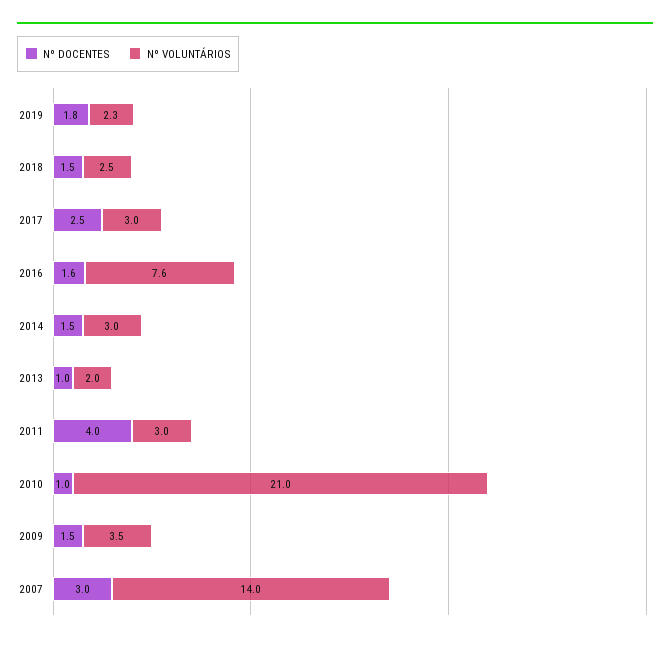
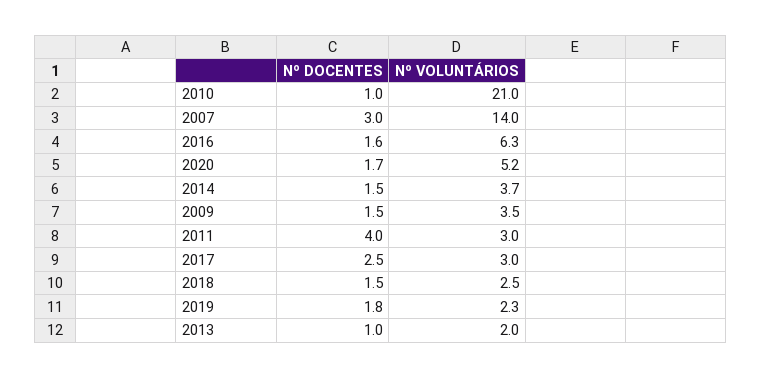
  {
    "Nº DOCENTES": {
      "2019": 1.8,
      "2018": 1.5,
      "2017": 2.5,
      "2016": 1.6,
      "2014": 1.5,
      "2013": 1,
      "2011": 4,
      "2010": 1,
      "2009": 1.5,
-     "2007": 3
+     "2007": 3,
+     "2020": 1.7
    },
    "Nº VOLUNTÁRIOS": {
      "2019": 2.3,
      "2018": 2.5,
      "2017": 3,
-     "2016": 7.6,
+     "2016": 6.3,
-     "2014": 3,
+     "2014": 3.7,
      "2013": 2,
      "2011": 3,
      "2010": 21,
      "2009": 3.5,
-     "2007": 14
+     "2007": 14,
+     "2020": 5.2
    }
  }

